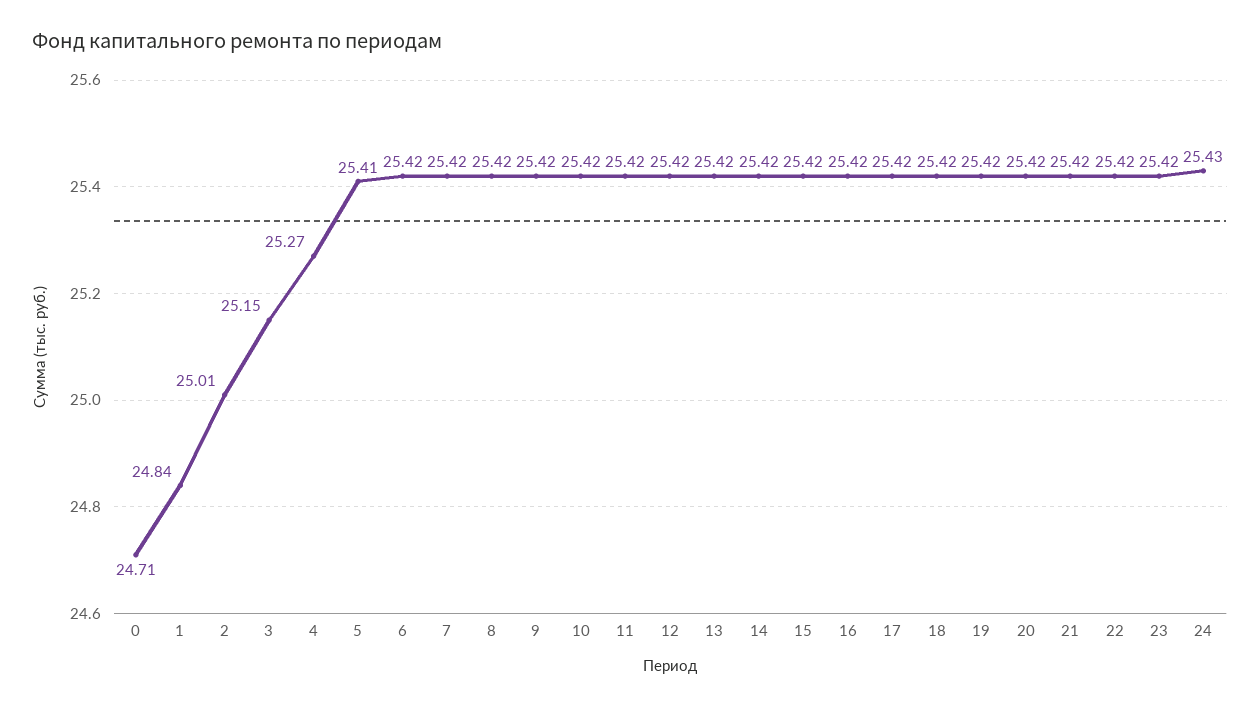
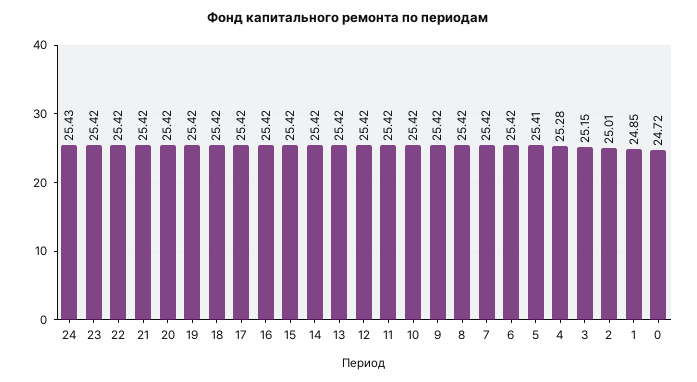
  {
-   "0": 24.71,
+   "0": 24.72,
-   "1": 24.84,
+   "1": 24.85,
    "2": 25.01,
    "3": 25.15,
-   "4": 25.27,
+   "4": 25.28,
    "5": 25.41,
    "6": 25.42,
    "7": 25.42,
    "8": 25.42,
    "9": 25.42,
    "10": 25.42,
    "11": 25.42,
    "12": 25.42,
    "13": 25.42,
    "14": 25.42,
    "15": 25.42,
    "16": 25.42,
    "17": 25.42,
    "18": 25.42,
    "19": 25.42,
    "20": 25.42,
    "21": 25.42,
    "22": 25.42,
    "23": 25.42,
    "24": 25.43
  }

